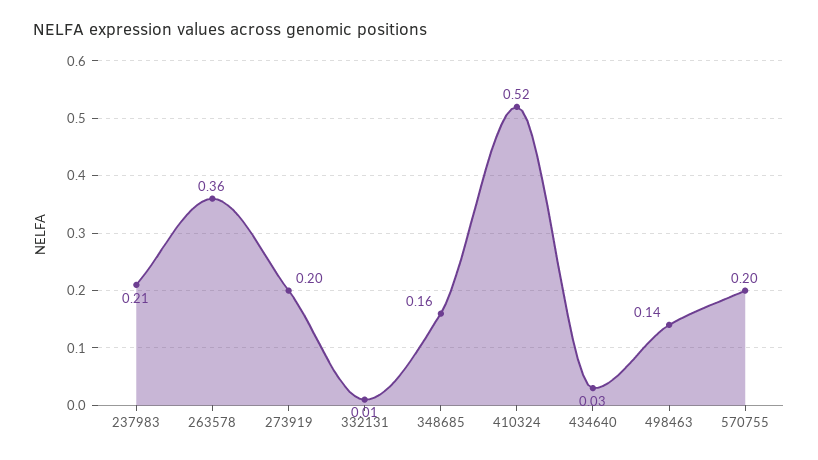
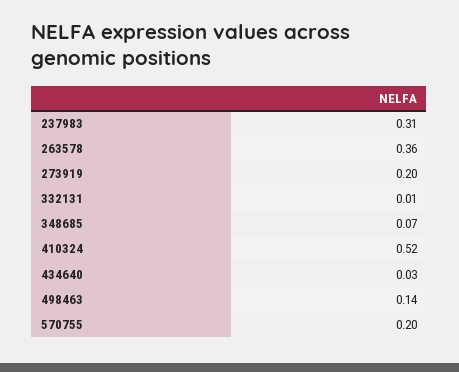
  {
-   "237983": 0.21,
+   "237983": 0.31,
    "263578": 0.36,
    "273919": 0.2,
    "332131": 0.01,
-   "348685": 0.16,
+   "348685": 0.07,
    "410324": 0.52,
    "434640": 0.03,
    "498463": 0.14,
    "570755": 0.2
  }

